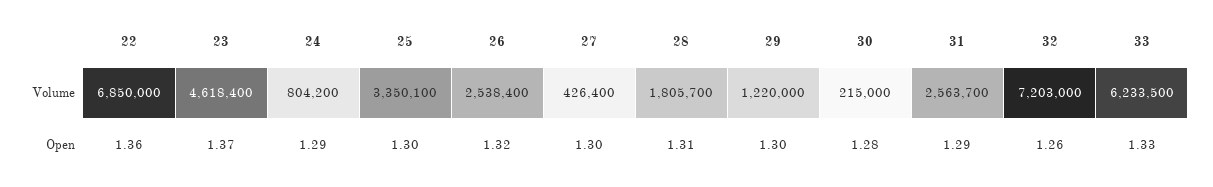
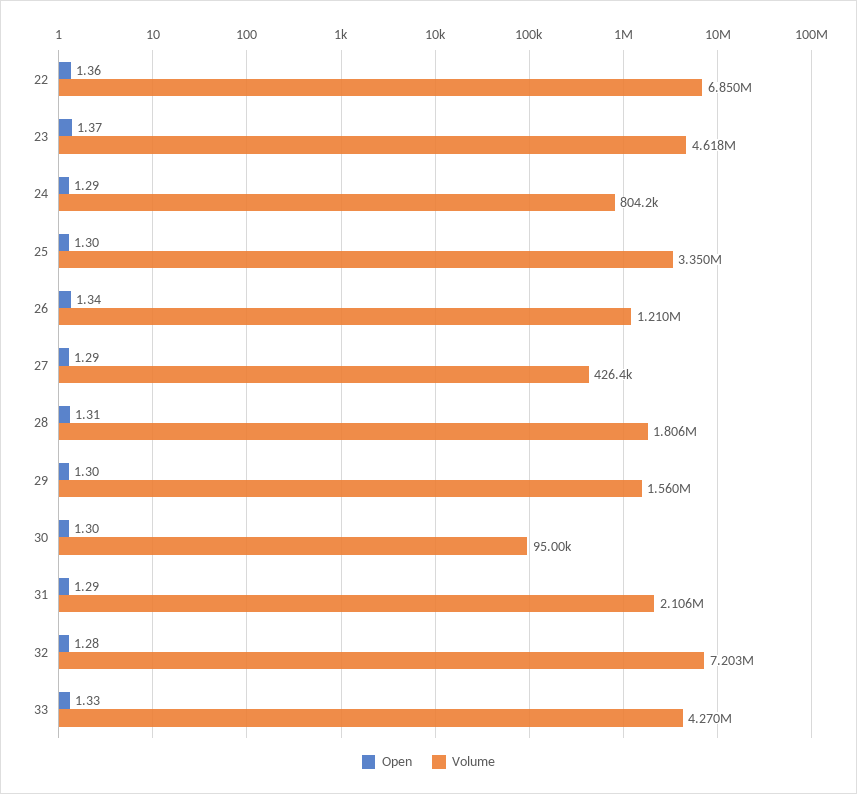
  {
    "Volume": {
      "22": 6850000,
      "23": 4618400,
      "24": 804200,
      "25": 3350100,
-     "26": 2538400,
+     "26": 1210000,
      "27": 426400,
      "28": 1805700,
-     "29": 1220000,
+     "29": 1560000,
-     "30": 215000,
+     "30": 95000,
-     "31": 2563700,
+     "31": 2106000,
      "32": 7203000,
-     "33": 6233500
+     "33": 4270000
    },
    "Open": {
      "22": 1.36,
      "23": 1.37,
      "24": 1.29,
      "25": 1.3,
-     "26": 1.32,
+     "26": 1.34,
-     "27": 1.3,
+     "27": 1.29,
      "28": 1.31,
      "29": 1.3,
-     "30": 1.28,
+     "30": 1.3,
      "31": 1.29,
-     "32": 1.26,
+     "32": 1.28,
      "33": 1.33
    }
  }

